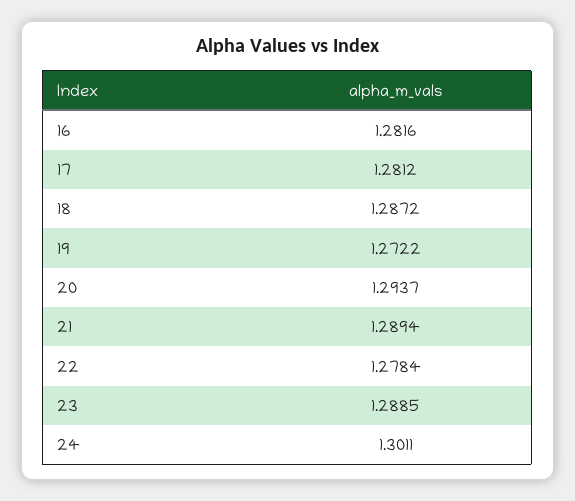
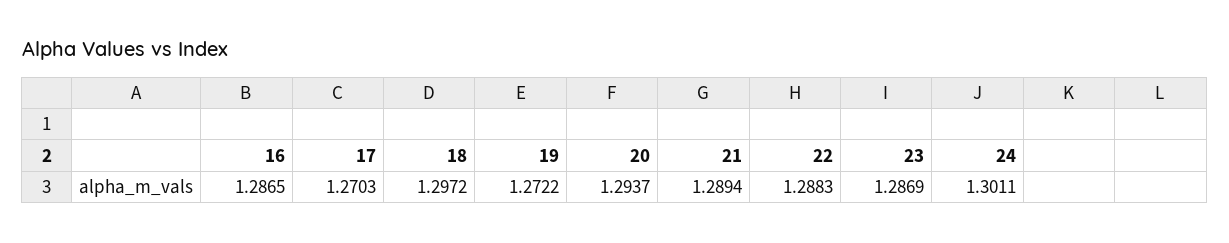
  {
-   "16": 1.2816,
+   "16": 1.2865,
-   "17": 1.2812,
+   "17": 1.2703,
-   "18": 1.2872,
+   "18": 1.2972,
    "19": 1.2722,
    "20": 1.2937,
    "21": 1.2894,
-   "22": 1.2784,
+   "22": 1.2883,
-   "23": 1.2885,
+   "23": 1.2869,
    "24": 1.3011
  }

